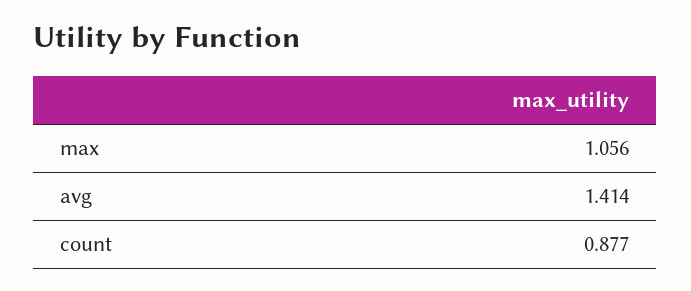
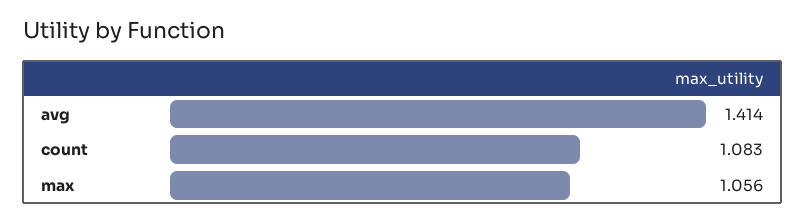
  {
    "max": 1.056,
    "avg": 1.414,
-   "count": 0.877
+   "count": 1.083
  }

